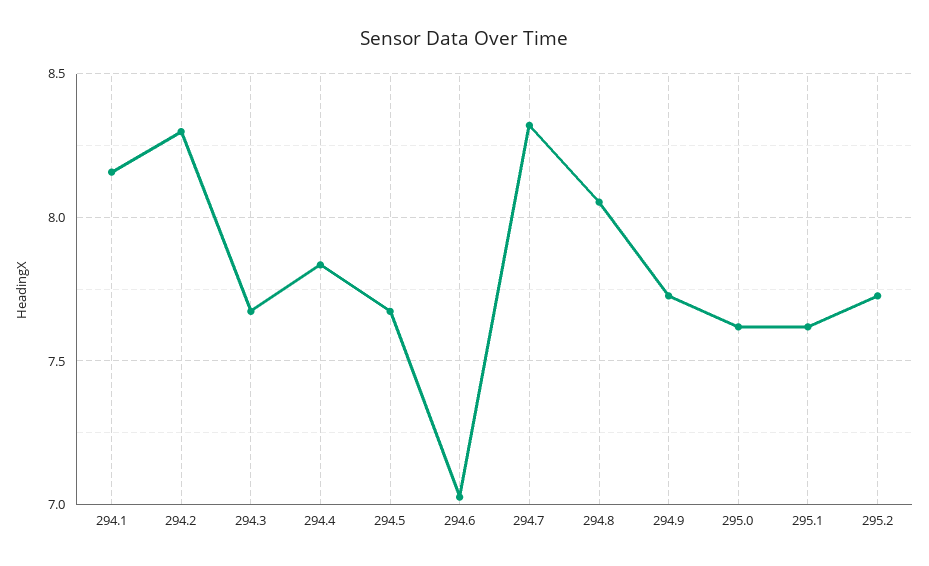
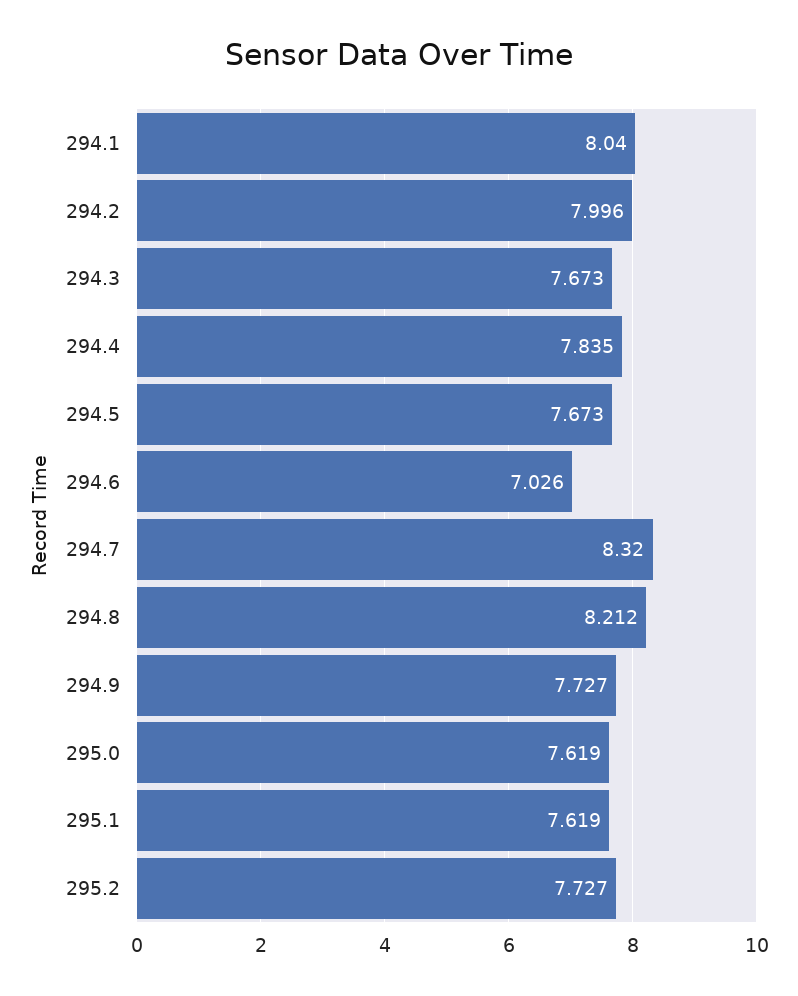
  {
-   "294.1": 8.15,
+   "294.1": 8.04,
-   "294.2": 8.3,
+   "294.2": 7.996,
    "294.3": 7.673,
    "294.4": 7.835,
    "294.5": 7.673,
    "294.6": 7.026,
    "294.7": 8.32,
-   "294.8": 8.05,
+   "294.8": 8.212,
    "294.9": 7.727,
    "295.0": 7.619,
    "295.1": 7.619,
    "295.2": 7.727
  }

